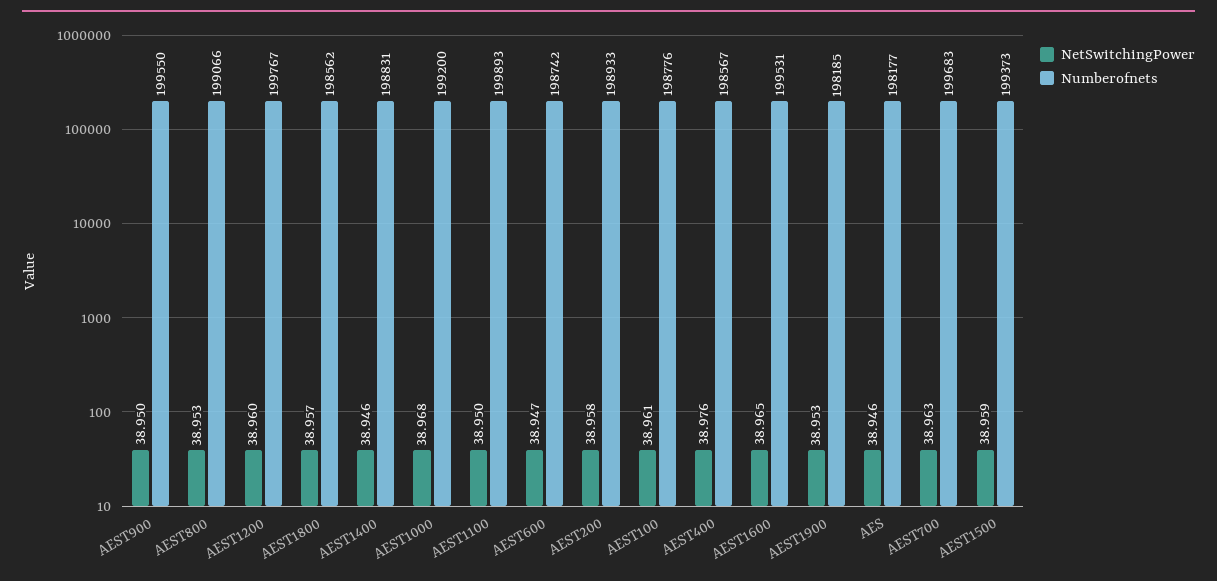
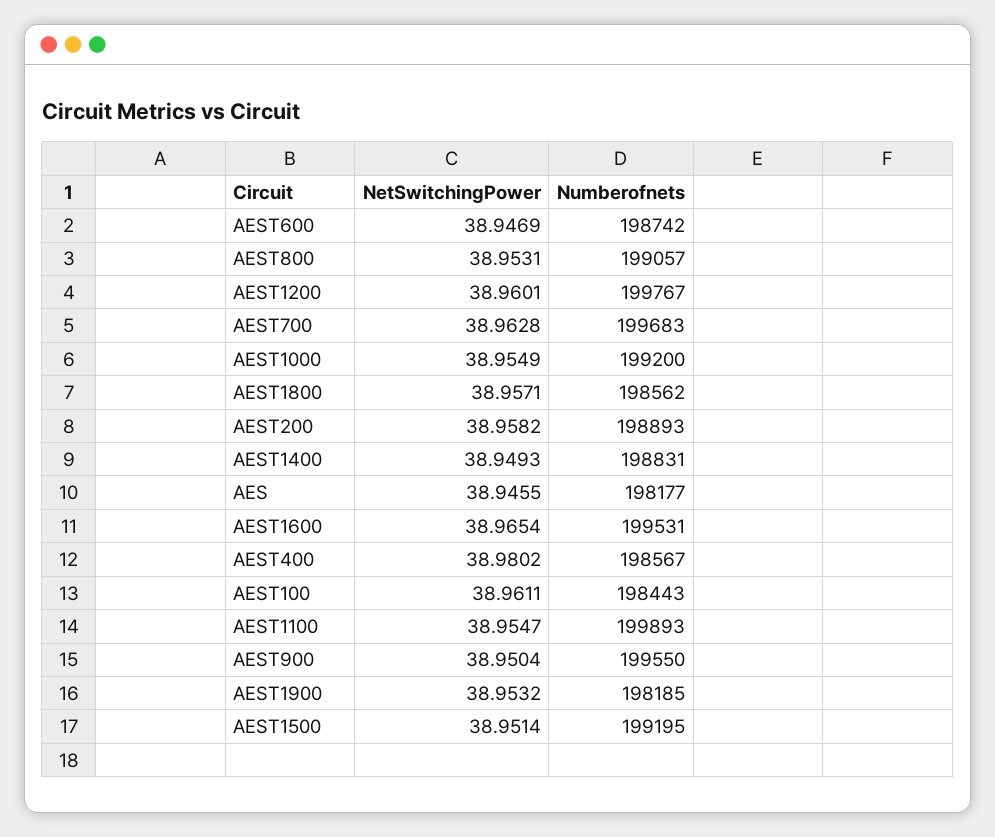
  {
    "NetSwitchingPower": {
      "AEST900": 38.9504,
      "AEST800": 38.9531,
      "AEST1200": 38.9601,
      "AEST1800": 38.9571,
-     "AEST1400": 38.946,
+     "AEST1400": 38.9493,
-     "AEST1000": 38.968,
+     "AEST1000": 38.9549,
-     "AEST1100": 38.95,
+     "AEST1100": 38.9547,
      "AEST600": 38.9469,
      "AEST200": 38.9582,
      "AEST100": 38.9611,
-     "AEST400": 38.976,
+     "AEST400": 38.9802,
      "AEST1600": 38.9654,
      "AEST1900": 38.9532,
      "AES": 38.9455,
      "AEST700": 38.9628,
-     "AEST1500": 38.959
+     "AEST1500": 38.9514
    },
    "Numberofnets": {
      "AEST900": 199550,
-     "AEST800": 199066,
+     "AEST800": 199057,
      "AEST1200": 199767,
      "AEST1800": 198562,
      "AEST1400": 198831,
      "AEST1000": 199200,
      "AEST1100": 199893,
      "AEST600": 198742,
-     "AEST200": 198933,
+     "AEST200": 198893,
-     "AEST100": 198776,
+     "AEST100": 198443,
      "AEST400": 198567,
      "AEST1600": 199531,
      "AEST1900": 198185,
      "AES": 198177,
      "AEST700": 199683,
-     "AEST1500": 199373
+     "AEST1500": 199195
    }
  }

